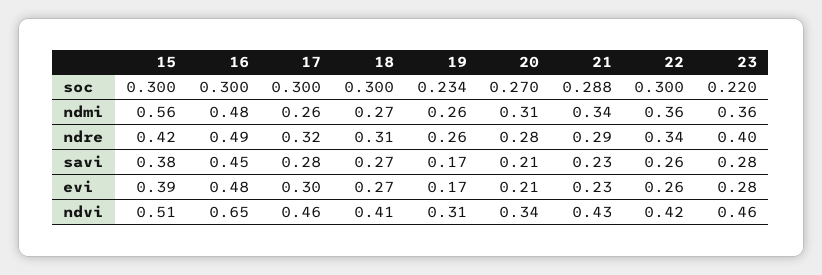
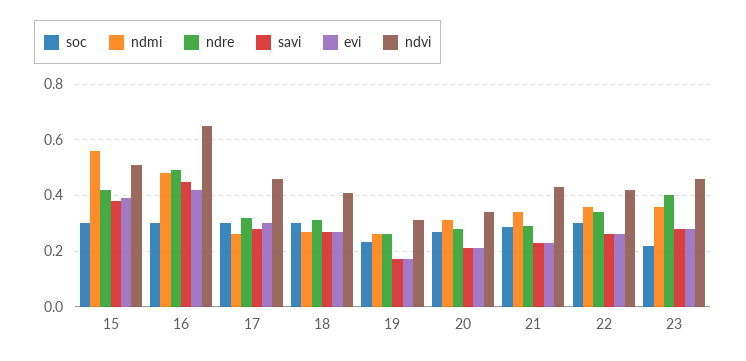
  {
    "soc": {
      "15": 0.3,
      "16": 0.3,
      "17": 0.3,
      "18": 0.3,
      "19": 0.234,
      "20": 0.27,
      "21": 0.288,
      "22": 0.3,
      "23": 0.22
    },
    "ndmi": {
      "15": 0.56,
      "16": 0.48,
      "17": 0.26,
      "18": 0.27,
      "19": 0.26,
      "20": 0.31,
      "21": 0.34,
      "22": 0.36,
      "23": 0.36
    },
    "ndre": {
      "15": 0.42,
      "16": 0.49,
      "17": 0.32,
      "18": 0.31,
      "19": 0.26,
      "20": 0.28,
      "21": 0.29,
      "22": 0.34,
      "23": 0.4
    },
    "savi": {
      "15": 0.38,
      "16": 0.45,
      "17": 0.28,
      "18": 0.27,
      "19": 0.17,
      "20": 0.21,
      "21": 0.23,
      "22": 0.26,
      "23": 0.28
    },
    "evi": {
      "15": 0.39,
-     "16": 0.48,
+     "16": 0.425,
      "17": 0.3,
      "18": 0.27,
      "19": 0.17,
      "20": 0.21,
      "21": 0.23,
      "22": 0.26,
      "23": 0.28
    },
    "ndvi": {
      "15": 0.51,
      "16": 0.65,
      "17": 0.46,
      "18": 0.41,
      "19": 0.31,
      "20": 0.34,
      "21": 0.43,
      "22": 0.42,
      "23": 0.46
    }
  }

